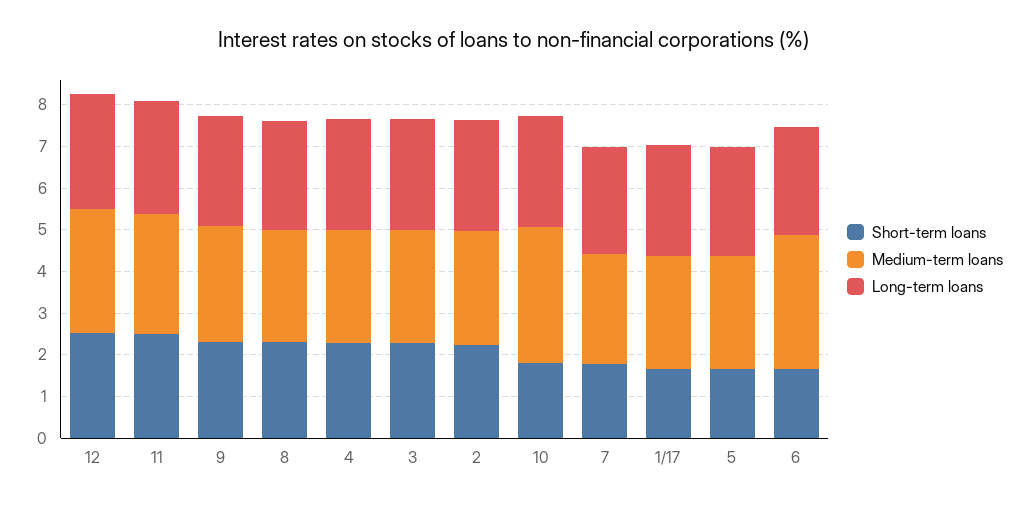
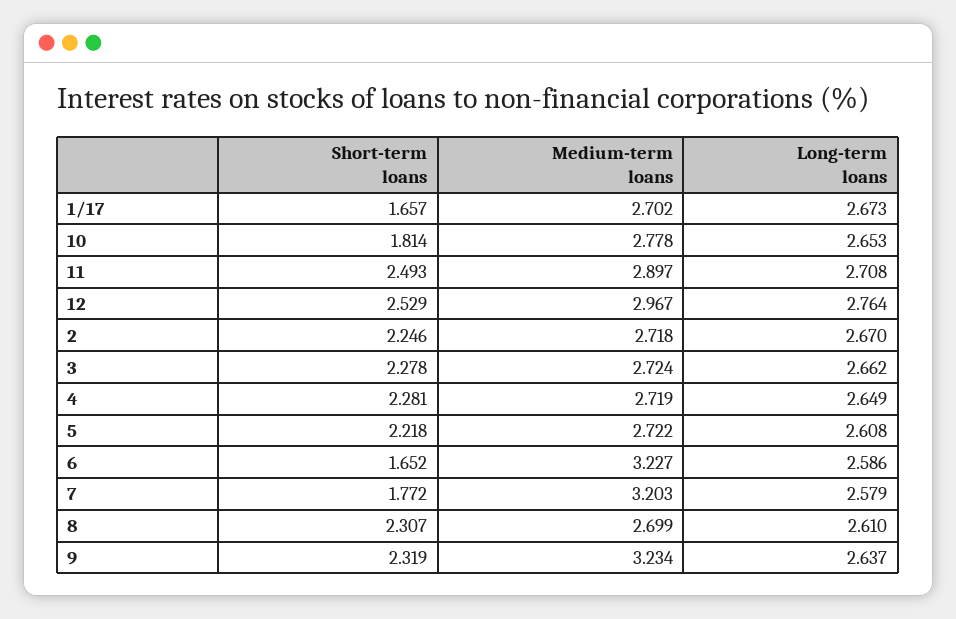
  {
    "Short-term loans": {
      "12": 2.529,
      "11": 2.493,
      "9": 2.319,
      "8": 2.307,
      "4": 2.281,
      "3": 2.278,
      "2": 2.246,
      "10": 1.814,
      "7": 1.772,
      "1/17": 1.657,
-     "5": 1.6,
+     "5": 2.218,
      "6": 1.652
    },
    "Medium-term loans": {
      "12": 2.967,
      "11": 2.897,
-     "9": 2.8,
+     "9": 3.234,
      "8": 2.699,
      "4": 2.719,
      "3": 2.724,
      "2": 2.718,
-     "10": 3.2,
+     "10": 2.778,
-     "7": 2.6,
+     "7": 3.203,
      "1/17": 2.702,
      "5": 2.722,
      "6": 3.227
    },
    "Long-term loans": {
      "12": 2.764,
      "11": 2.708,
      "9": 2.637,
      "8": 2.61,
      "4": 2.649,
      "3": 2.662,
      "2": 2.67,
      "10": 2.653,
      "7": 2.579,
      "1/17": 2.673,
      "5": 2.608,
      "6": 2.586
    }
  }

